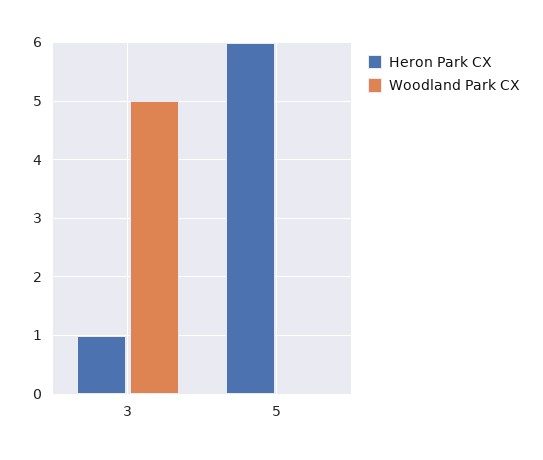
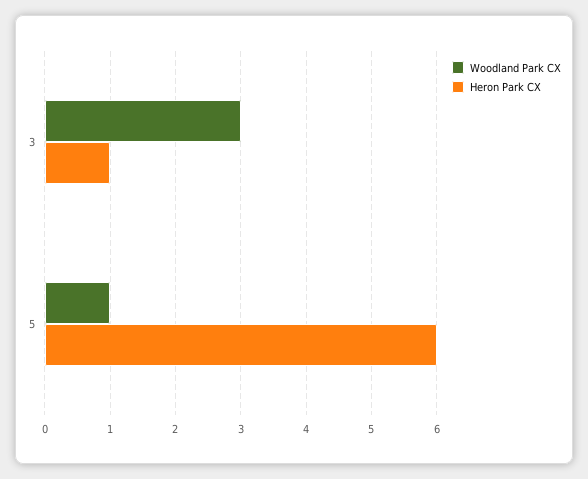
  {
    "Heron Park CX": {
      "3": 1,
      "5": 6
    },
    "Woodland Park CX": {
-     "3": 5,
+     "3": 3,
-     "5": 0
+     "5": 1
    }
  }

